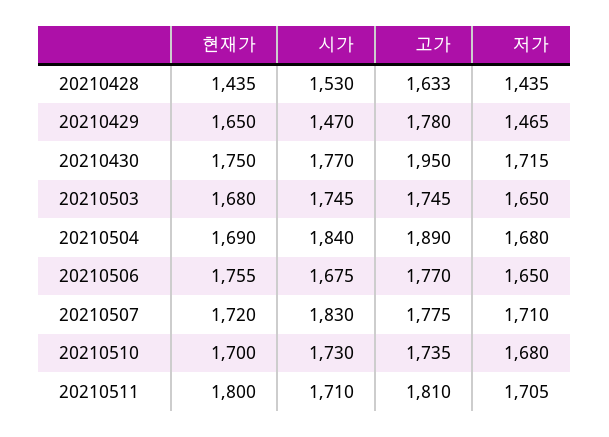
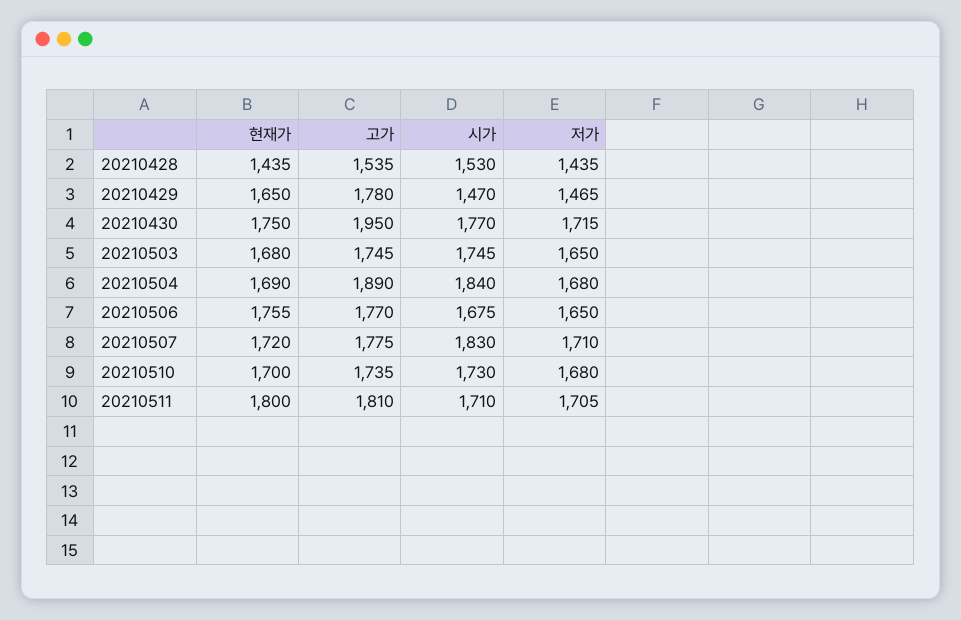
  {
    "현재가": {
      "20210428": 1435,
      "20210429": 1650,
      "20210430": 1750,
      "20210503": 1680,
      "20210504": 1690,
      "20210506": 1755,
      "20210507": 1720,
      "20210510": 1700,
      "20210511": 1800
    },
    "시가": {
      "20210428": 1530,
      "20210429": 1470,
      "20210430": 1770,
      "20210503": 1745,
      "20210504": 1840,
      "20210506": 1675,
      "20210507": 1830,
      "20210510": 1730,
      "20210511": 1710
    },
    "고가": {
-     "20210428": 1633,
+     "20210428": 1535,
      "20210429": 1780,
      "20210430": 1950,
      "20210503": 1745,
      "20210504": 1890,
      "20210506": 1770,
      "20210507": 1775,
      "20210510": 1735,
      "20210511": 1810
    },
    "저가": {
      "20210428": 1435,
      "20210429": 1465,
      "20210430": 1715,
      "20210503": 1650,
      "20210504": 1680,
      "20210506": 1650,
      "20210507": 1710,
      "20210510": 1680,
      "20210511": 1705
    }
  }

